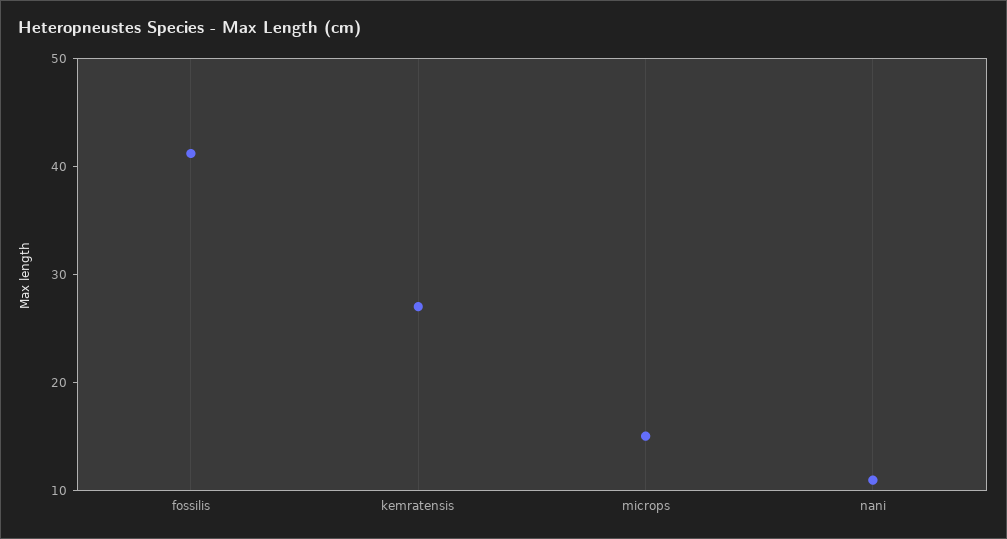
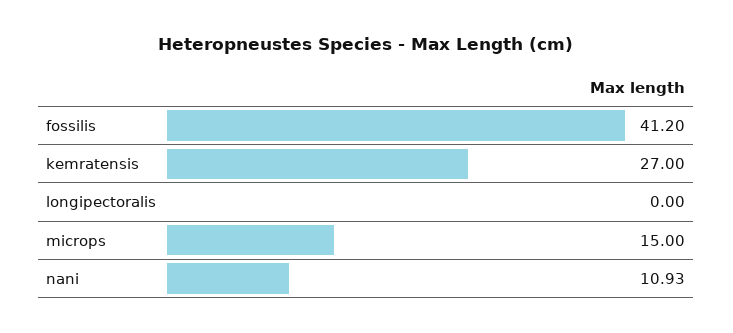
  {
    "fossilis": 41.2,
    "kemratensis": 27,
    "microps": 15,
-   "nani": 10.93
+   "nani": 10.93,
+   "longipectoralis": 0
  }

